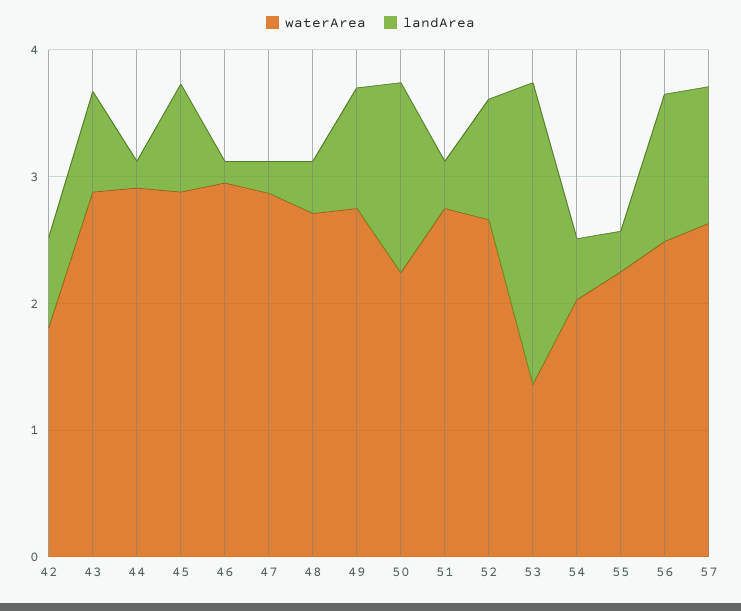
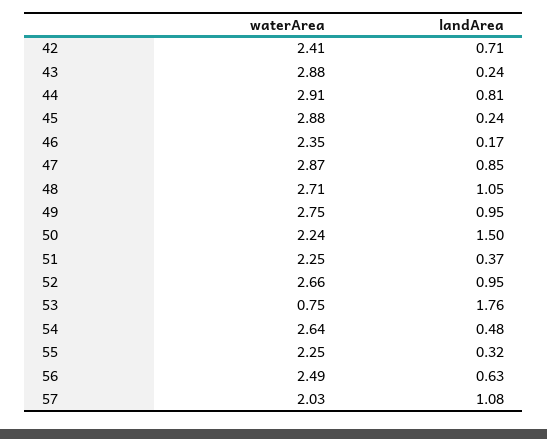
  {
    "waterArea": {
-     "42": 1.8,
+     "42": 2.41,
      "43": 2.88,
      "44": 2.91,
      "45": 2.88,
-     "46": 3,
+     "46": 2.35,
      "47": 2.87,
      "48": 2.71,
      "49": 2.75,
      "50": 2.24,
-     "51": 2.8,
+     "51": 2.25,
      "52": 2.66,
-     "53": 1.4,
+     "53": 0.75,
-     "54": 2,
+     "54": 2.64,
      "55": 2.25,
      "56": 2.49,
-     "57": 2.6
+     "57": 2.03
    },
    "landArea": {
      "42": 0.71,
-     "43": 0.8,
+     "43": 0.24,
-     "44": 0.2,
+     "44": 0.81,
-     "45": 0.8,
+     "45": 0.24,
      "46": 0.17,
-     "47": 0.2,
+     "47": 0.85,
-     "48": 0.4,
+     "48": 1.05,
      "49": 0.95,
      "50": 1.5,
      "51": 0.37,
      "52": 0.95,
-     "53": 2.4,
+     "53": 1.76,
      "54": 0.48,
      "55": 0.32,
-     "56": 1.2,
+     "56": 0.63,
      "57": 1.08
    }
  }

